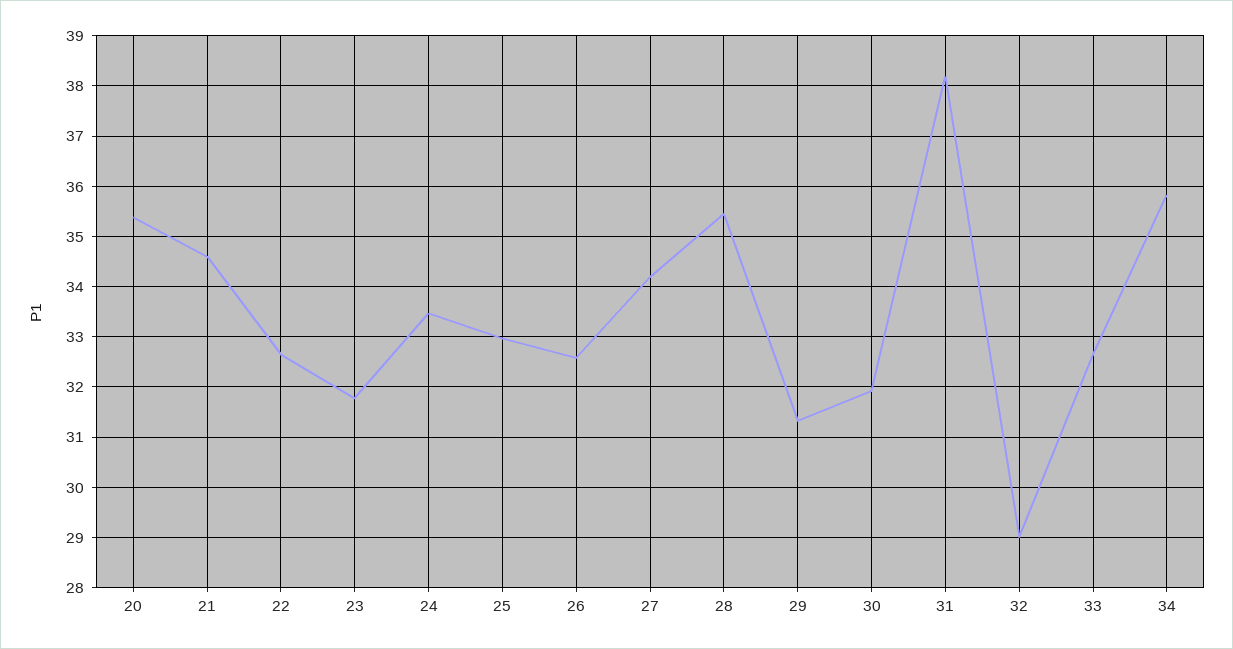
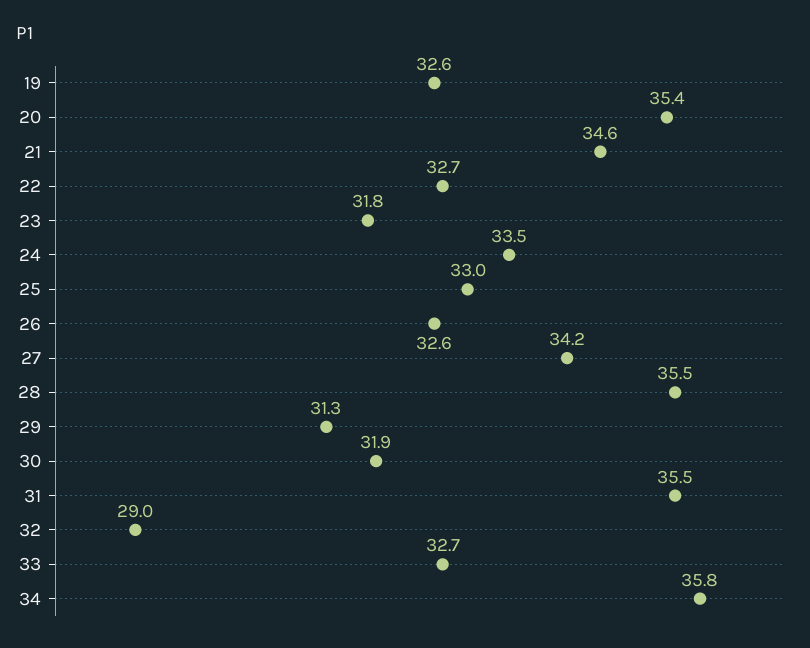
  {
    "20": 35.4,
    "21": 34.6,
    "22": 32.7,
    "23": 31.8,
    "24": 33.5,
    "25": 33,
    "26": 32.6,
    "27": 34.2,
    "28": 35.5,
    "29": 31.3,
    "30": 31.9,
-   "31": 38.2,
+   "31": 35.5,
    "32": 29,
    "33": 32.7,
-   "34": 35.8
+   "34": 35.8,
+   "19": 32.6
  }

